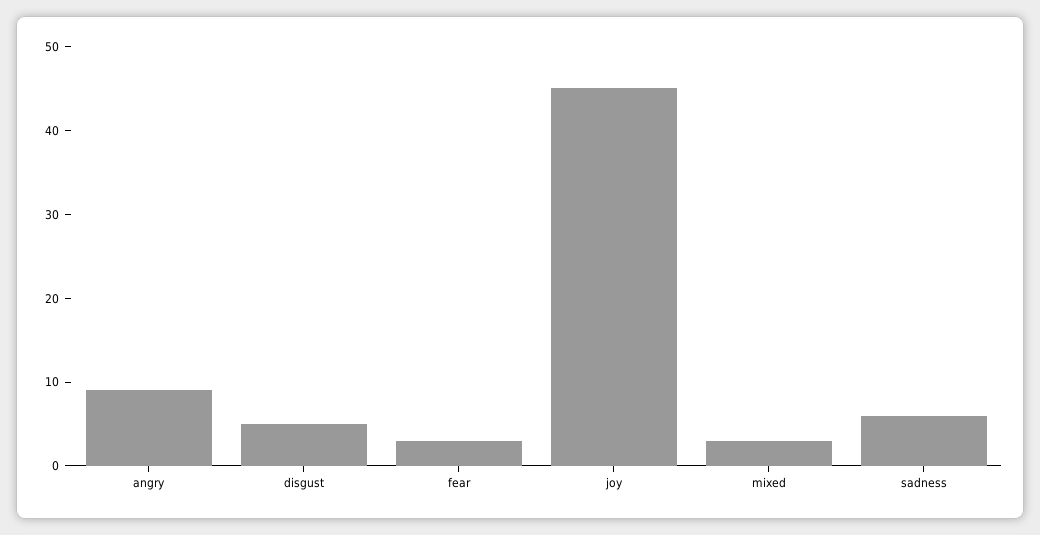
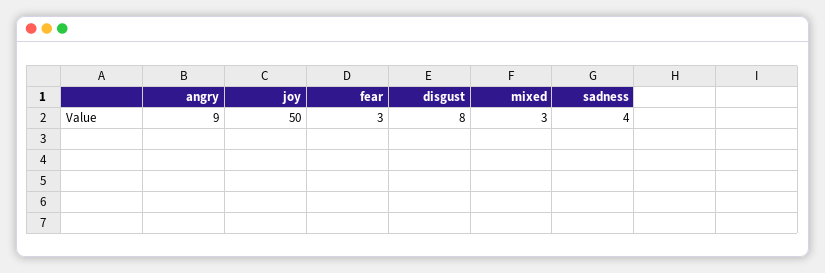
  {
    "angry": 9,
-   "disgust": 5,
+   "disgust": 8,
    "fear": 3,
-   "joy": 45,
+   "joy": 50,
    "mixed": 3,
-   "sadness": 6
+   "sadness": 4
  }

